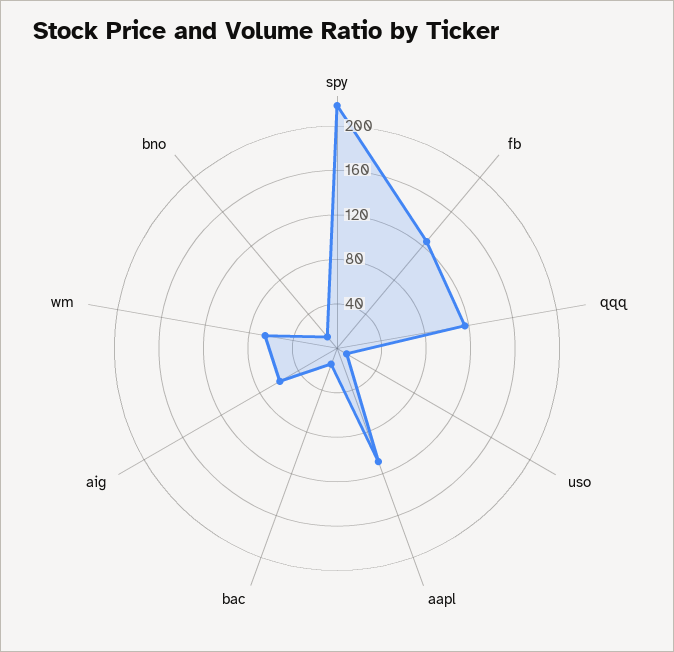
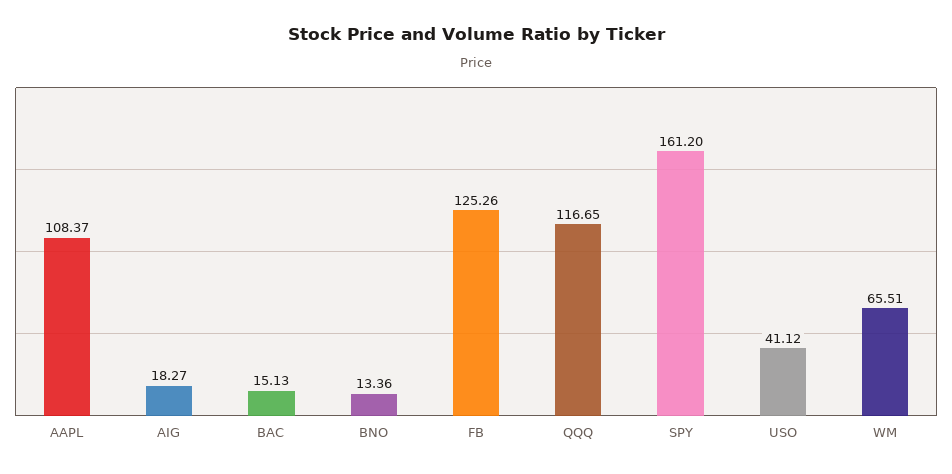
  {
-   "spy": 220,
+   "spy": 161.2,
    "fb": 125.26,
    "qqq": 116.65,
-   "uso": 10,
+   "uso": 41.12,
    "aapl": 108.37,
    "bac": 15.13,
-   "aig": 60,
+   "aig": 18.27,
    "wm": 65.51,
    "bno": 13.36
  }

